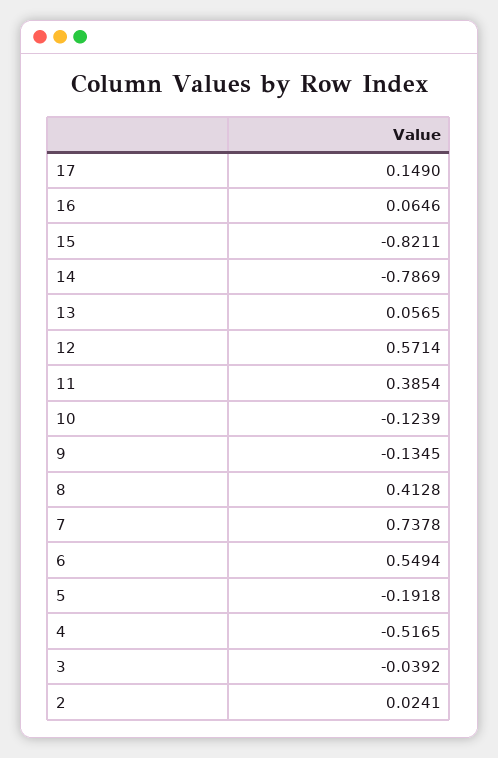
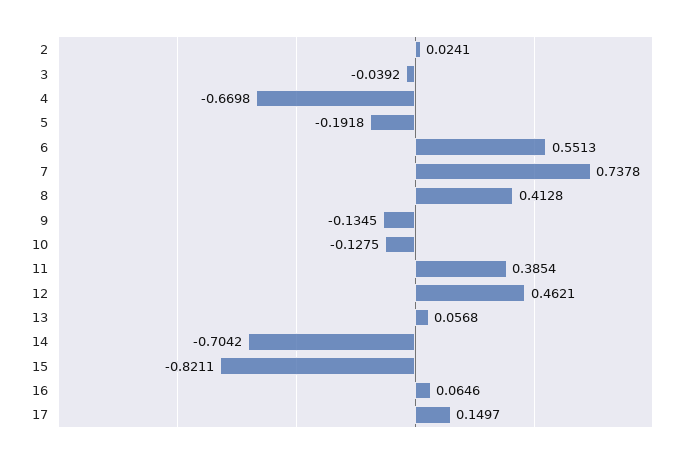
  {
-   "17": 0.149,
+   "17": 0.1497,
    "16": 0.0646,
    "15": -0.8211,
-   "14": -0.7869,
+   "14": -0.7042,
-   "13": 0.0565,
+   "13": 0.0568,
-   "12": 0.5714,
+   "12": 0.4621,
    "11": 0.3854,
-   "10": -0.1239,
+   "10": -0.1275,
    "9": -0.1345,
    "8": 0.4128,
    "7": 0.7378,
-   "6": 0.5494,
+   "6": 0.5513,
    "5": -0.1918,
-   "4": -0.5165,
+   "4": -0.6698,
    "3": -0.0392,
    "2": 0.0241
  }

